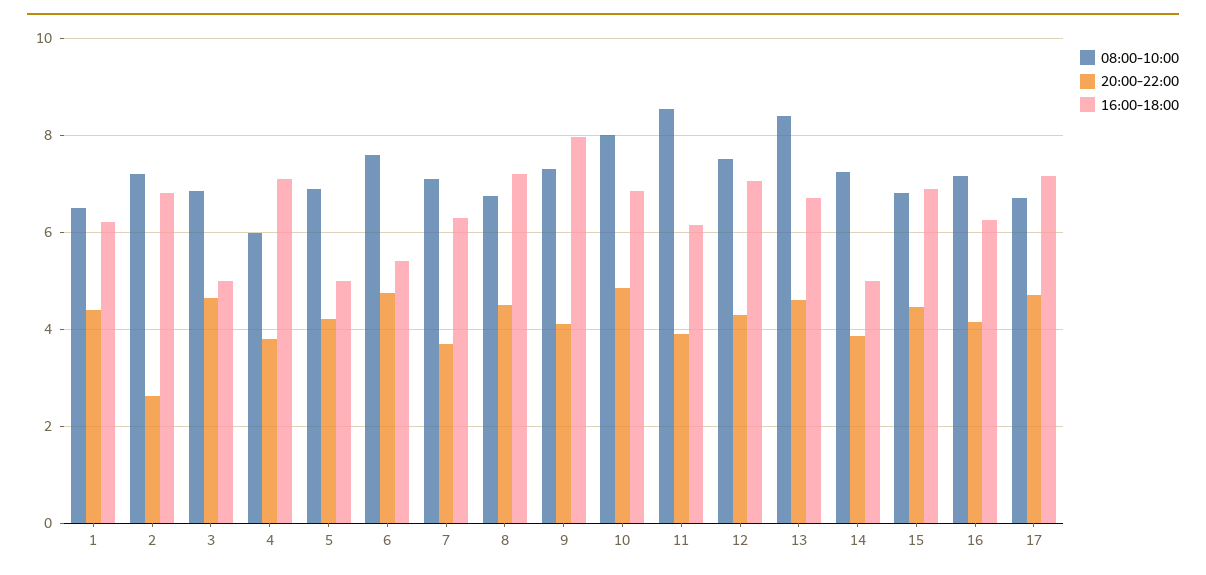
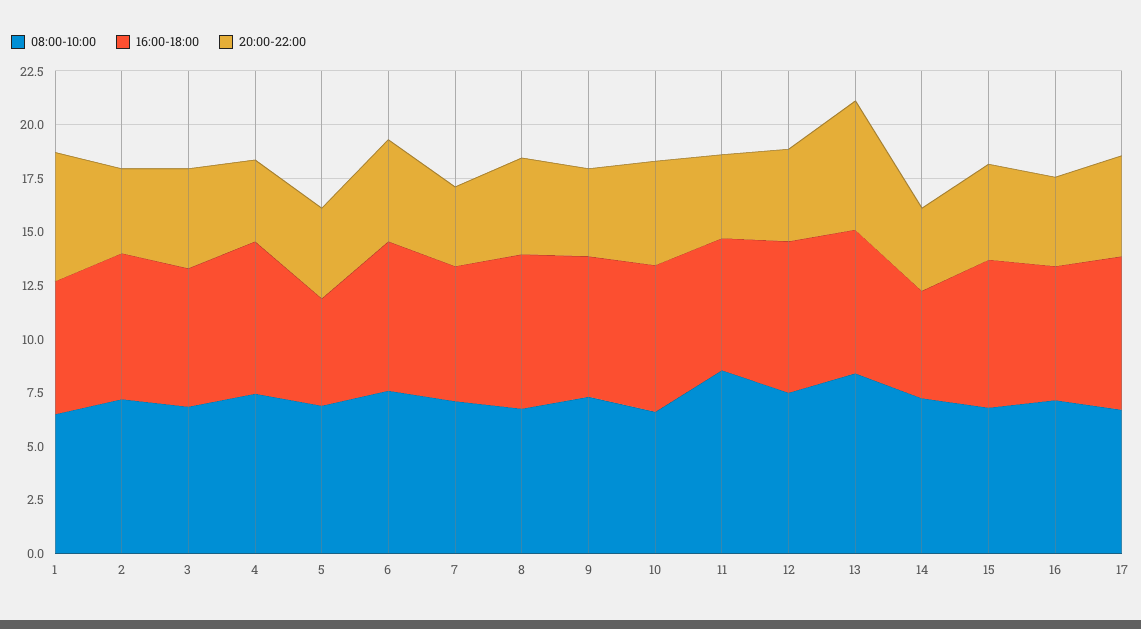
  {
    "08:00-10:00": {
      "1": 6.6,
      "2": 7.2,
      "3": 6.8,
-     "4": 6,
+     "4": 7.5,
      "5": 7,
      "6": 7.6,
      "7": 7.2,
      "8": 6.8,
      "9": 7.4,
-     "10": 8,
+     "10": 6.5,
      "11": 8.6,
      "12": 7.6,
      "13": 8.4,
      "14": 7.2,
      "15": 6.8,
      "16": 7.2,
      "17": 6.8
    },
    "20:00-22:00": {
-     "1": 4.4,
+     "1": 6,
-     "2": 2.6,
+     "2": 4,
      "3": 4.6,
      "4": 3.8,
      "5": 4.2,
      "6": 4.8,
      "7": 3.8,
      "8": 4.6,
      "9": 4.2,
      "10": 4.8,
      "11": 4,
      "12": 4.4,
-     "13": 4.6,
+     "13": 6,
      "14": 3.8,
      "15": 4.4,
      "16": 4.2,
      "17": 4.8
    },
    "16:00-18:00": {
      "1": 6.2,
      "2": 6.8,
-     "3": 5,
+     "3": 6.5,
      "4": 7.2,
      "5": 5,
-     "6": 5.4,
+     "6": 7,
      "7": 6.4,
      "8": 7.2,
-     "9": 8,
+     "9": 6.5,
      "10": 6.8,
      "11": 6.2,
      "12": 7,
      "13": 6.8,
      "14": 5,
      "15": 7,
      "16": 6.2,
      "17": 7.2
    }
  }

